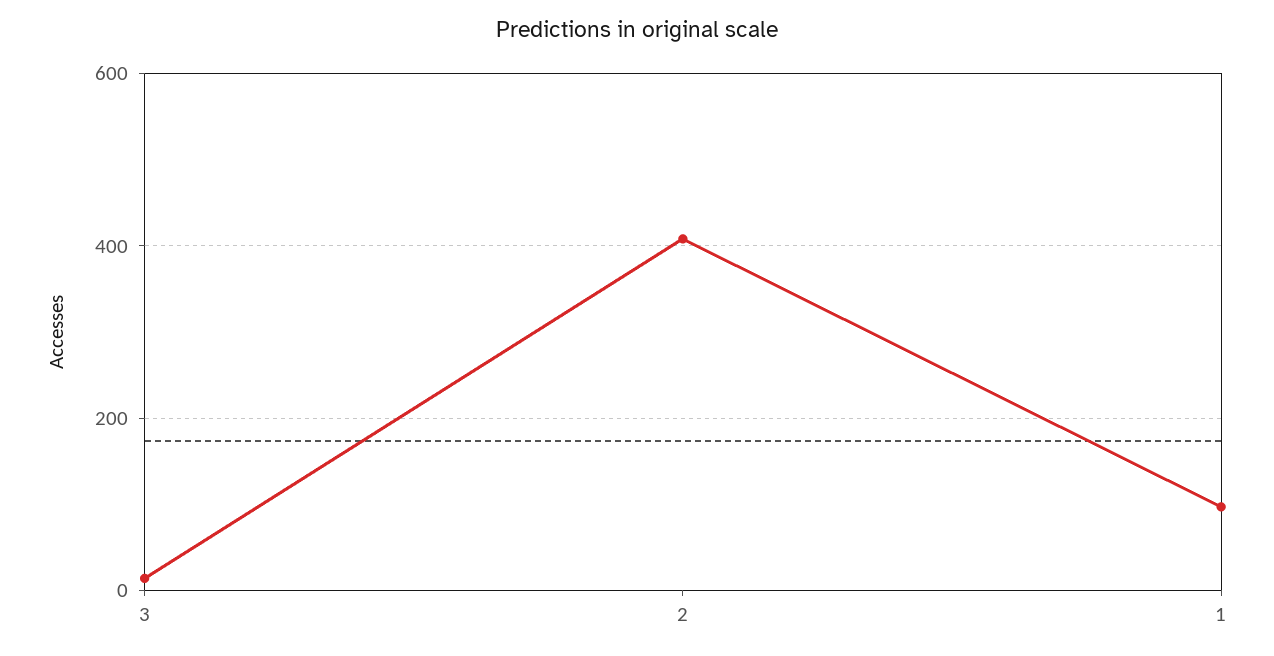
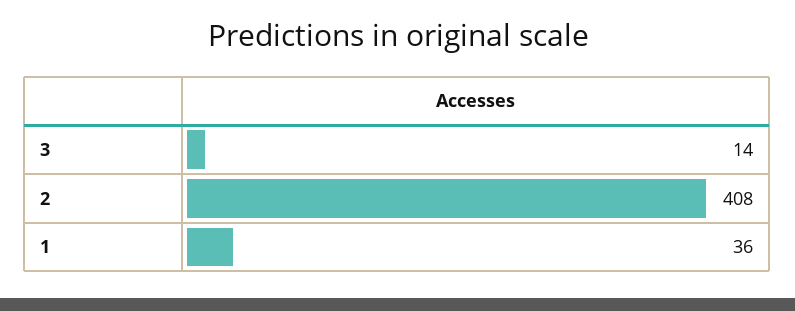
  {
    "3": 14,
    "2": 408,
-   "1": 100
+   "1": 36
  }

